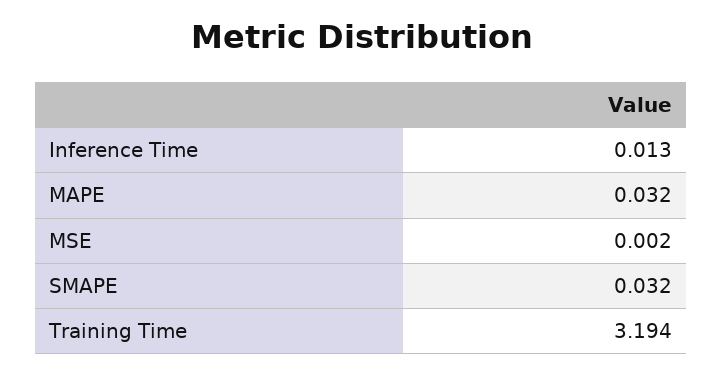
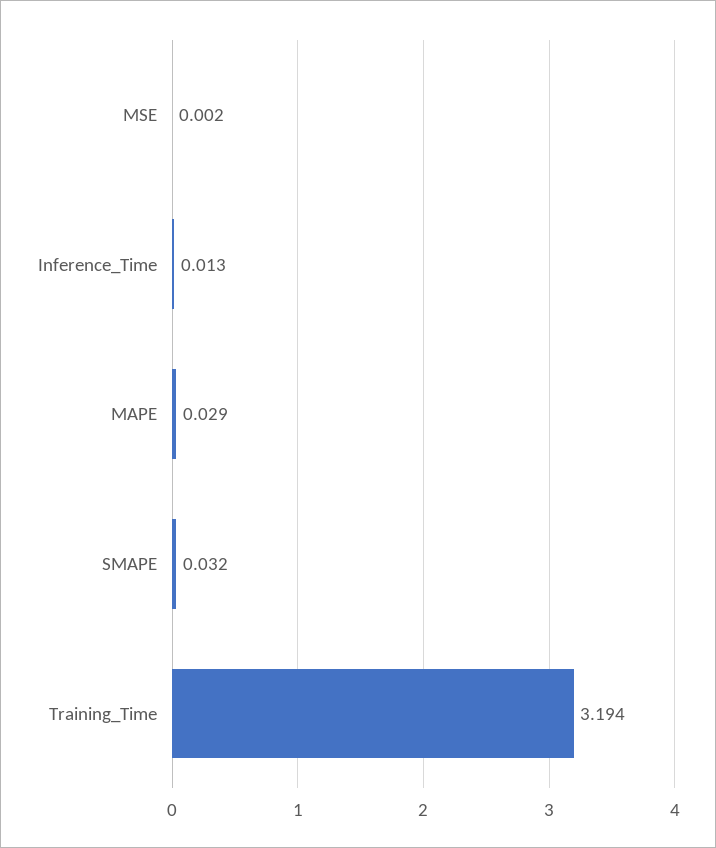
  {
    "Inference Time": 0.013,
-   "MAPE": 0.032,
+   "MAPE": 0.029,
    "MSE": 0.002,
    "SMAPE": 0.032,
    "Training Time": 3.194
  }

